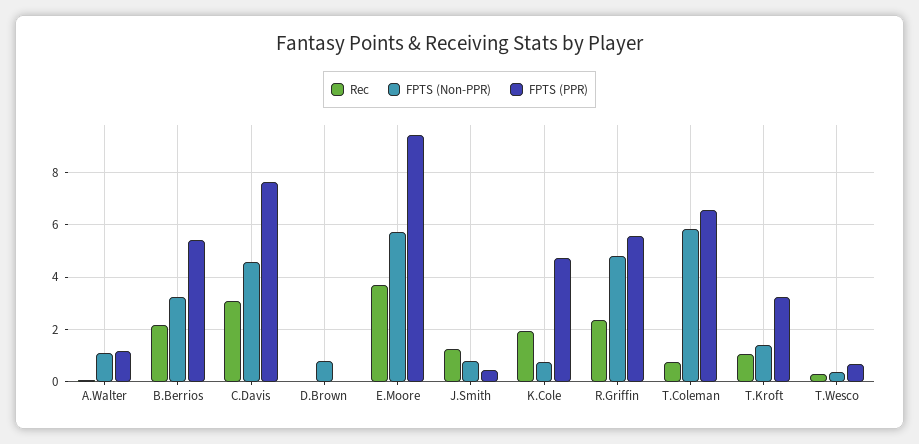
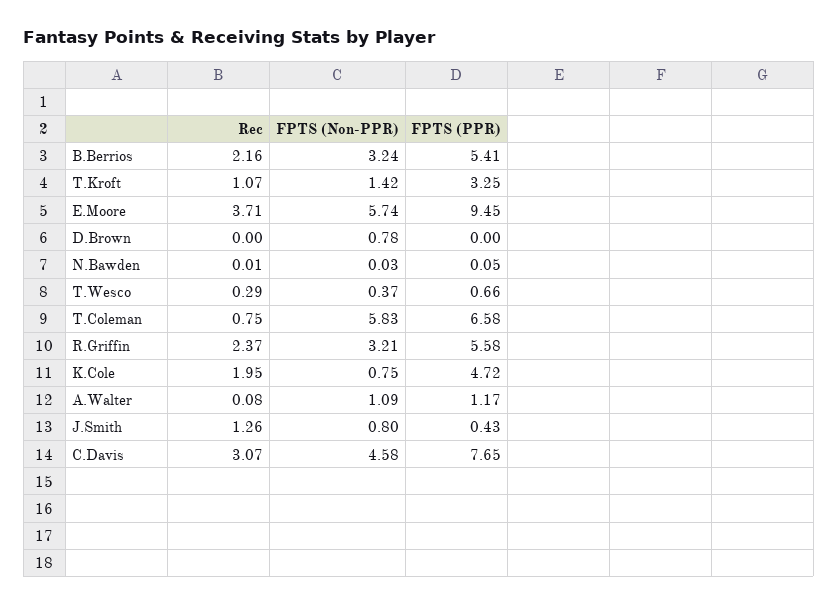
  {
    "Rec": {
      "A.Walter": 0.08,
      "B.Berrios": 2.16,
      "C.Davis": 3.07,
      "D.Brown": 0,
      "E.Moore": 3.71,
      "J.Smith": 1.26,
      "K.Cole": 1.95,
      "R.Griffin": 2.37,
      "T.Coleman": 0.75,
      "T.Kroft": 1.07,
-     "T.Wesco": 0.29
+     "T.Wesco": 0.29,
+     "N.Bawden": 0.01
    },
    "FPTS (Non-PPR)": {
      "A.Walter": 1.09,
      "B.Berrios": 3.24,
      "C.Davis": 4.58,
      "D.Brown": 0.78,
      "E.Moore": 5.74,
      "J.Smith": 0.8,
      "K.Cole": 0.75,
-     "R.Griffin": 4.75,
+     "R.Griffin": 3.21,
      "T.Coleman": 5.83,
      "T.Kroft": 1.42,
-     "T.Wesco": 0.37
+     "T.Wesco": 0.37,
+     "N.Bawden": 0.03
    },
    "FPTS (PPR)": {
      "A.Walter": 1.17,
      "B.Berrios": 5.41,
      "C.Davis": 7.65,
      "D.Brown": 0,
      "E.Moore": 9.45,
      "J.Smith": 0.43,
      "K.Cole": 4.72,
      "R.Griffin": 5.58,
      "T.Coleman": 6.58,
      "T.Kroft": 3.25,
-     "T.Wesco": 0.66
+     "T.Wesco": 0.66,
+     "N.Bawden": 0.05
    }
  }

